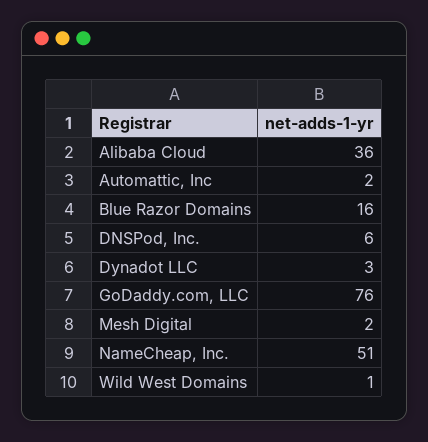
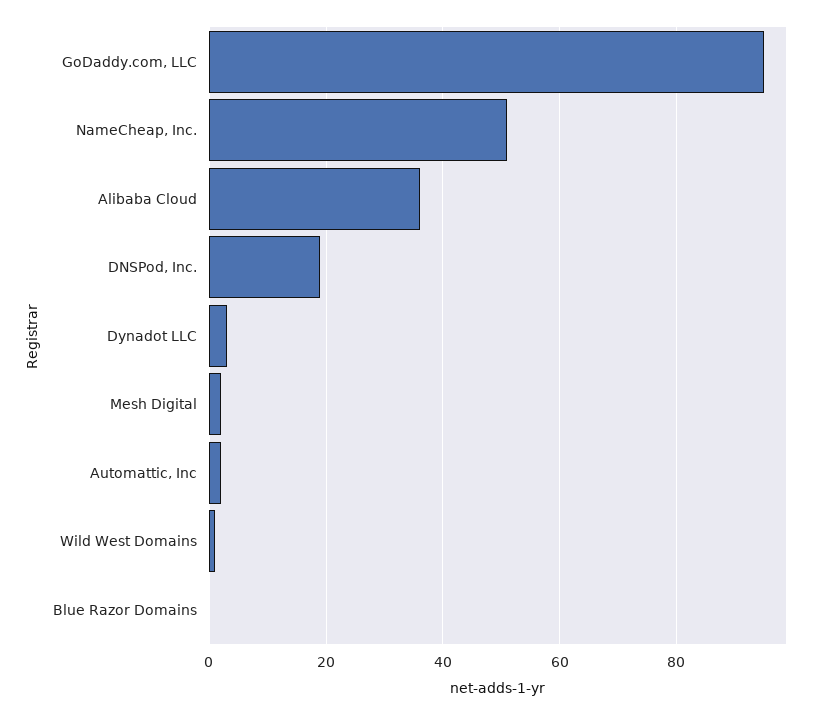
  {
    "Alibaba Cloud": 36,
    "Automattic, Inc": 2,
-   "Blue Razor Domains": 16,
+   "Blue Razor Domains": 0,
-   "DNSPod, Inc.": 6,
+   "DNSPod, Inc.": 20,
    "Dynadot LLC": 3,
-   "GoDaddy.com, LLC": 76,
+   "GoDaddy.com, LLC": 95,
    "Mesh Digital": 2,
    "NameCheap, Inc.": 51,
    "Wild West Domains": 1
  }

